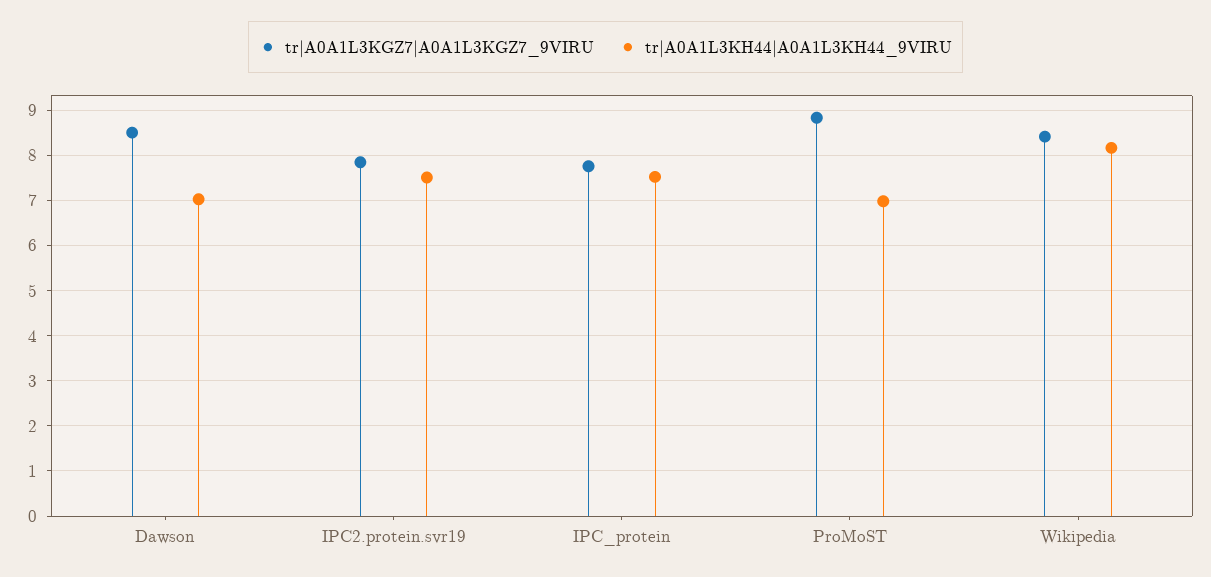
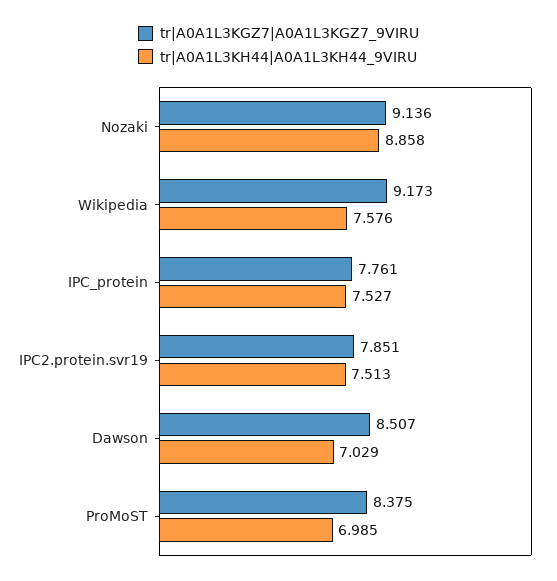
  {
    "tr|A0A1L3KGZ7|A0A1L3KGZ7_9VIRU": {
      "Dawson": 8.507,
      "IPC2.protein.svr19": 7.851,
      "IPC_protein": 7.761,
-     "ProMoST": 8.8,
+     "ProMoST": 8.375,
-     "Wikipedia": 8.4
+     "Wikipedia": 9.173,
+     "Nozaki": 9.136
    },
    "tr|A0A1L3KH44|A0A1L3KH44_9VIRU": {
      "Dawson": 7.029,
      "IPC2.protein.svr19": 7.513,
      "IPC_protein": 7.527,
      "ProMoST": 6.985,
-     "Wikipedia": 8.2
+     "Wikipedia": 7.576,
+     "Nozaki": 8.858
    }
  }

